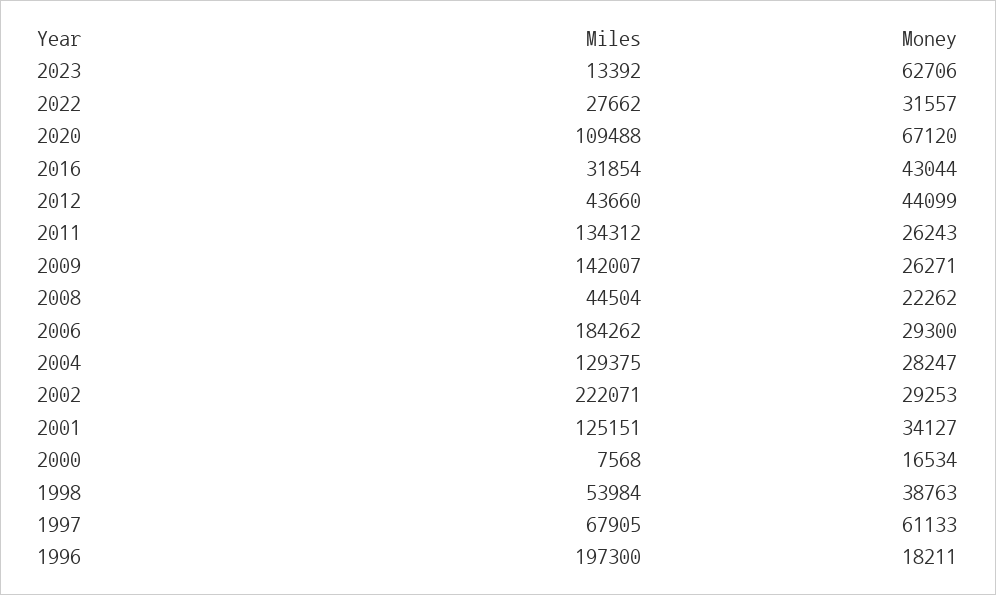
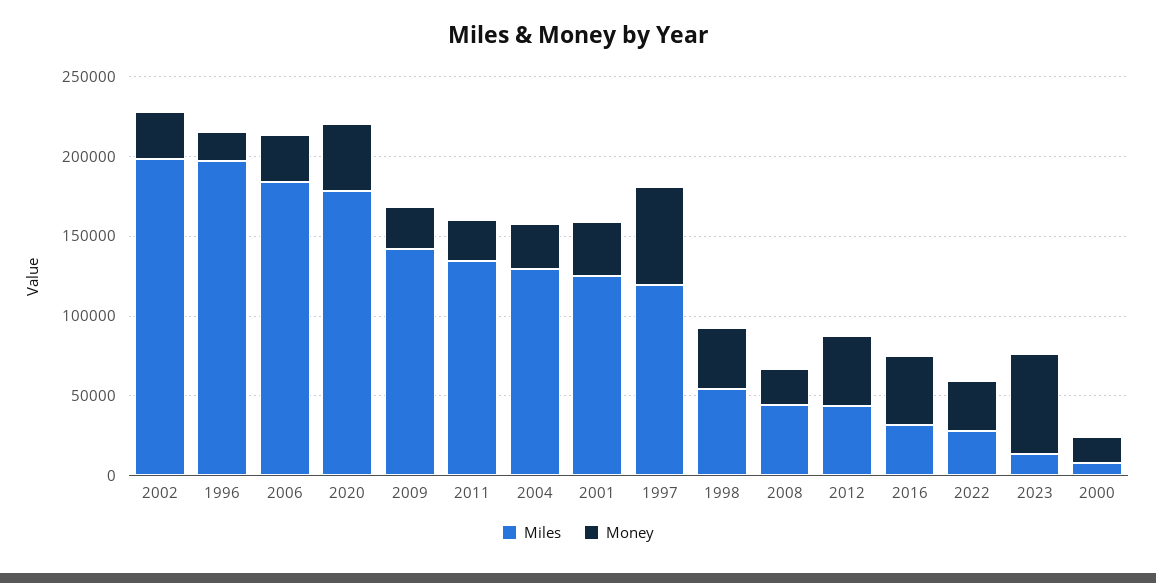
  {
    "Miles": {
      "2023": 13392,
      "2022": 27662,
-     "2020": 109488,
+     "2020": 180000,
      "2016": 31854,
      "2012": 43660,
      "2011": 134312,
      "2009": 142007,
      "2008": 44504,
      "2006": 184262,
      "2004": 129375,
-     "2002": 222071,
+     "2002": 200000,
      "2001": 125151,
      "2000": 7568,
      "1998": 53984,
-     "1997": 67905,
+     "1997": 120000,
      "1996": 197300
    },
    "Money": {
      "2023": 62706,
      "2022": 31557,
-     "2020": 67120,
+     "2020": 40000,
      "2016": 43044,
      "2012": 44099,
      "2011": 26243,
      "2009": 26271,
      "2008": 22262,
      "2006": 29300,
      "2004": 28247,
      "2002": 29253,
      "2001": 34127,
      "2000": 16534,
      "1998": 38763,
      "1997": 61133,
      "1996": 18211
    }
  }

